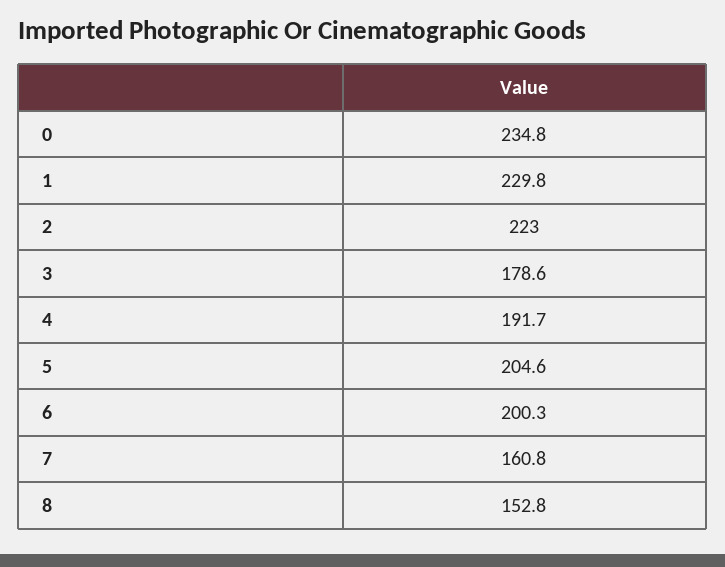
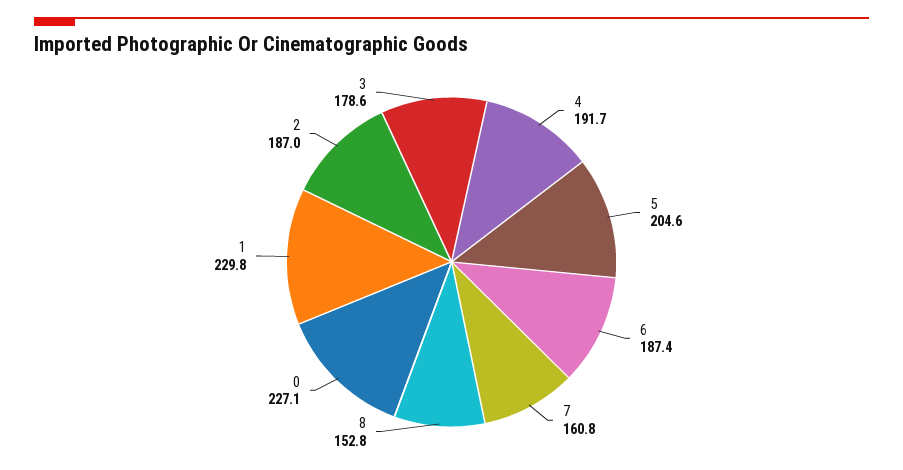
  {
-   "0": 234.8,
+   "0": 227.1,
    "1": 229.8,
-   "2": 223,
+   "2": 187,
    "3": 178.6,
    "4": 191.7,
    "5": 204.6,
-   "6": 200.3,
+   "6": 187.4,
    "7": 160.8,
    "8": 152.8
  }

